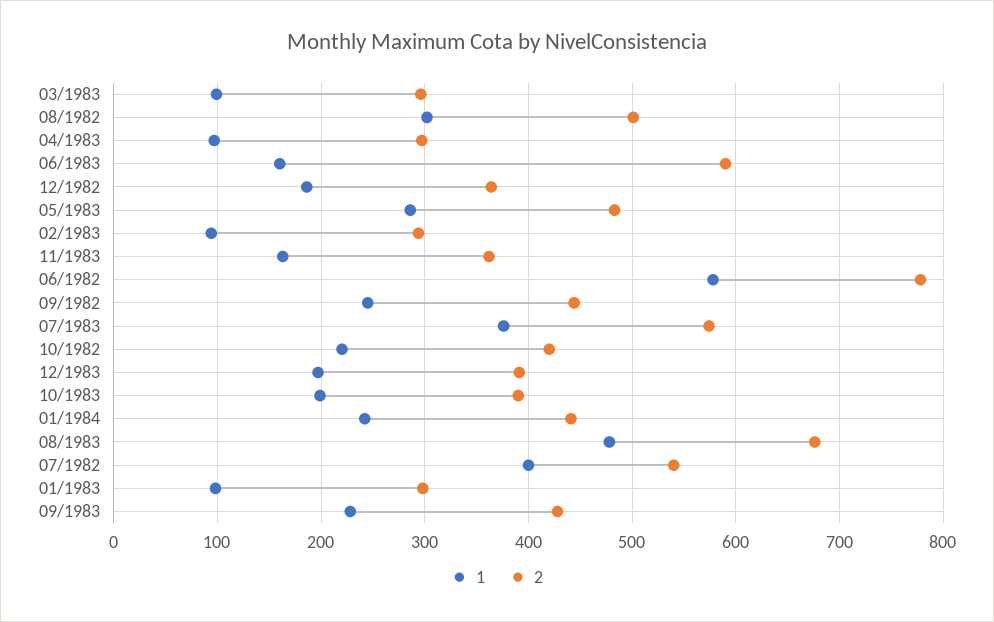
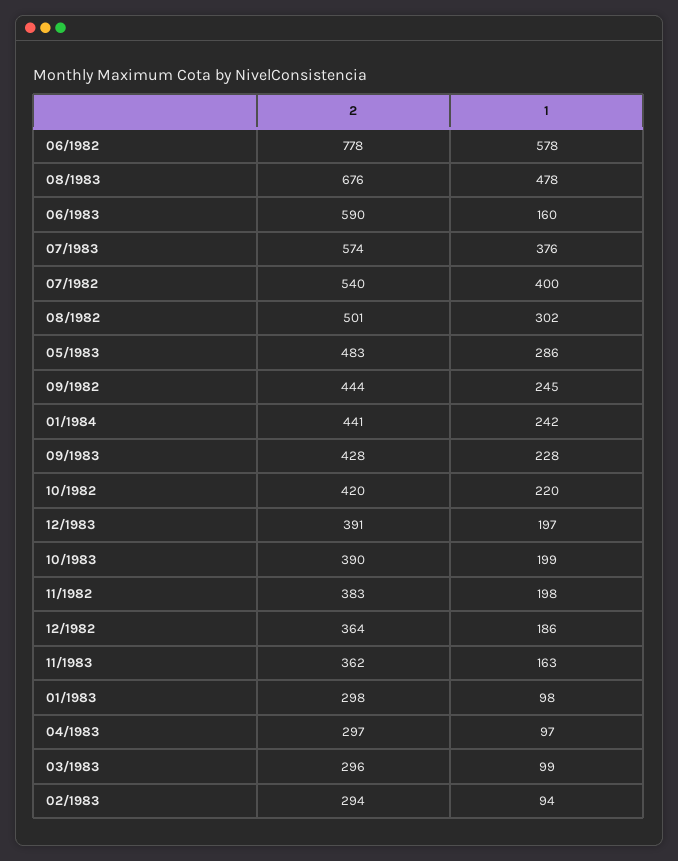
  {
    "1": {
      "03/1983": 99,
      "08/1982": 302,
      "04/1983": 97,
      "06/1983": 160,
      "12/1982": 186,
      "05/1983": 286,
      "02/1983": 94,
      "11/1983": 163,
      "06/1982": 578,
      "09/1982": 245,
      "07/1983": 376,
      "10/1982": 220,
      "12/1983": 197,
      "10/1983": 199,
      "01/1984": 242,
      "08/1983": 478,
      "07/1982": 400,
      "01/1983": 98,
-     "09/1983": 228
+     "09/1983": 228,
+     "11/1982": 198
    },
    "2": {
      "03/1983": 296,
      "08/1982": 501,
      "04/1983": 297,
      "06/1983": 590,
      "12/1982": 364,
      "05/1983": 483,
      "02/1983": 294,
      "11/1983": 362,
      "06/1982": 778,
      "09/1982": 444,
      "07/1983": 574,
      "10/1982": 420,
      "12/1983": 391,
      "10/1983": 390,
      "01/1984": 441,
      "08/1983": 676,
      "07/1982": 540,
      "01/1983": 298,
-     "09/1983": 428
+     "09/1983": 428,
+     "11/1982": 383
    }
  }

